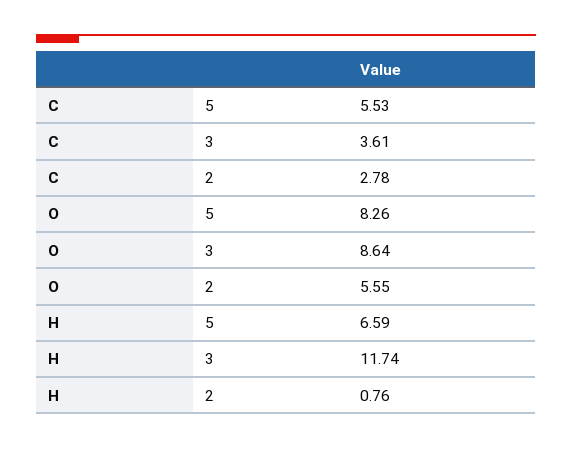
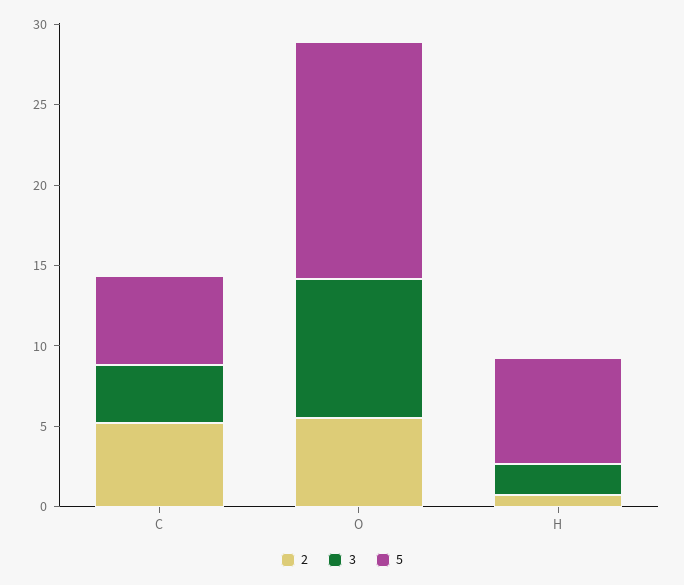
  {
    "5": {
      "C": 5.53,
-     "O": 8.26,
+     "O": 15,
      "H": 6.59
    },
    "3": {
      "C": 3.61,
      "O": 8.64,
-     "H": 11.74
+     "H": 2
    },
    "2": {
-     "C": 2.78,
+     "C": 5,
      "O": 5.55,
      "H": 0.76
    }
  }

